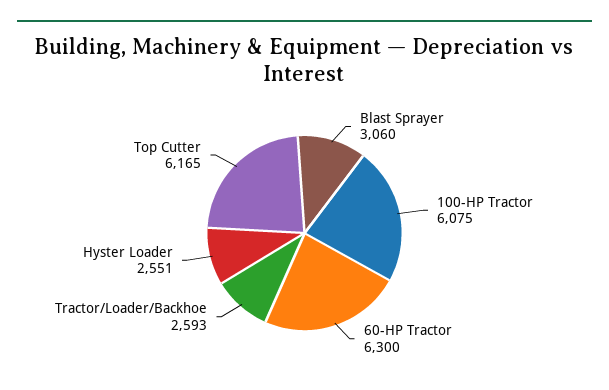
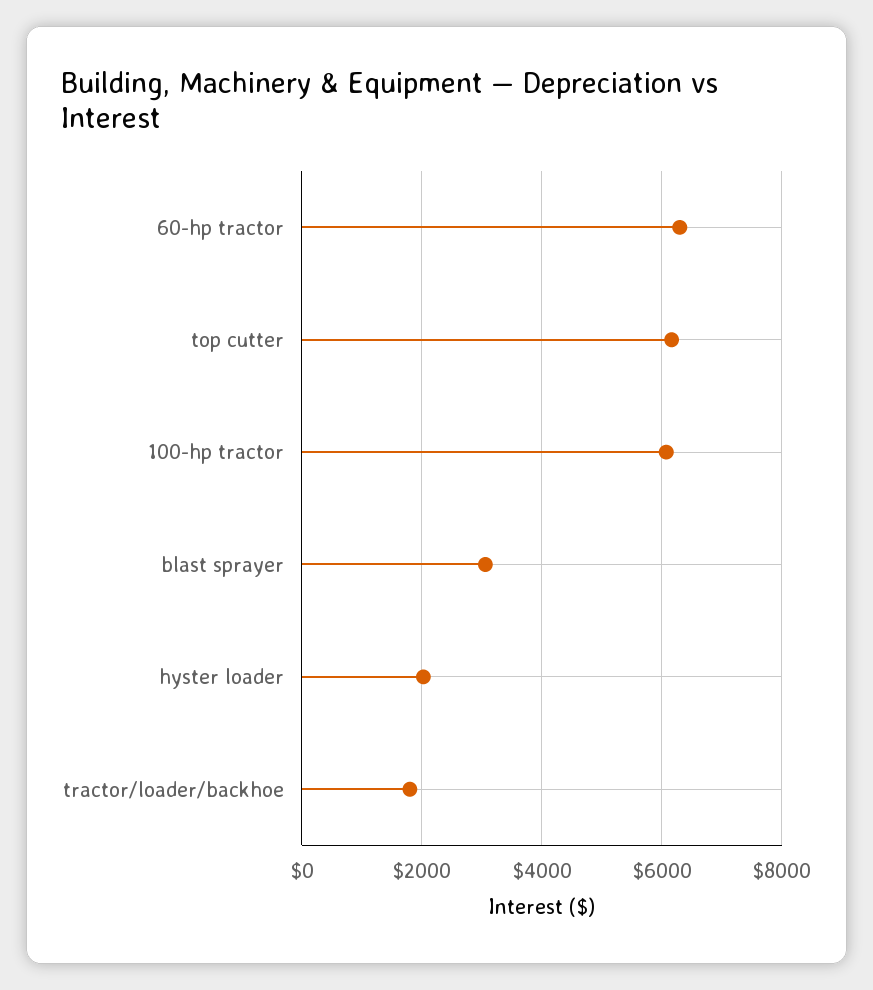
  {
    "Blast Sprayer": 3060,
    "100-HP Tractor": 6075,
    "60-HP Tractor": 6300,
-   "Tractor/Loader/Backhoe": 2593,
+   "Tractor/Loader/Backhoe": 1800,
-   "Hyster Loader": 2551,
+   "Hyster Loader": 2000,
    "Top Cutter": 6165
  }

